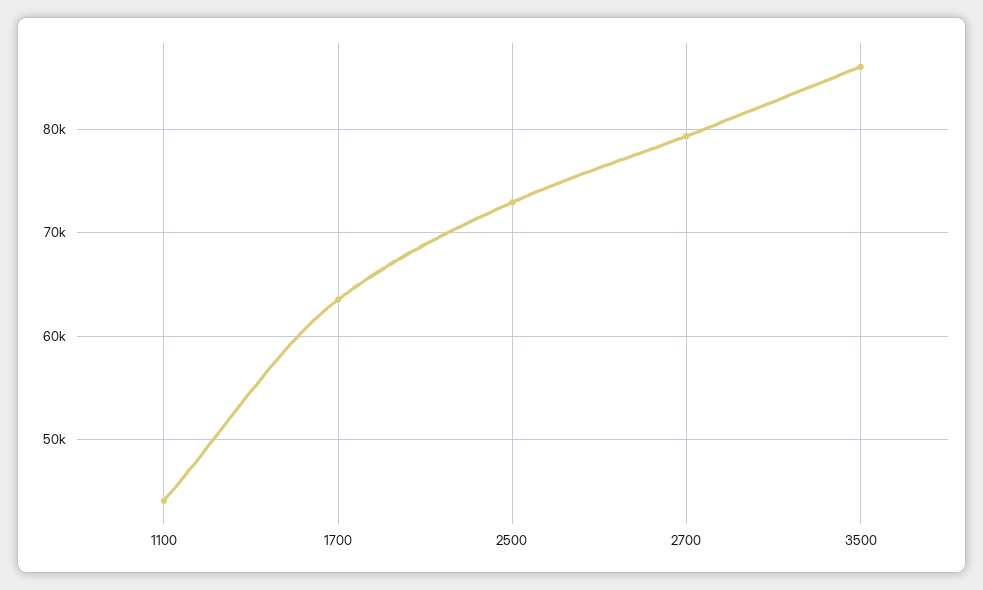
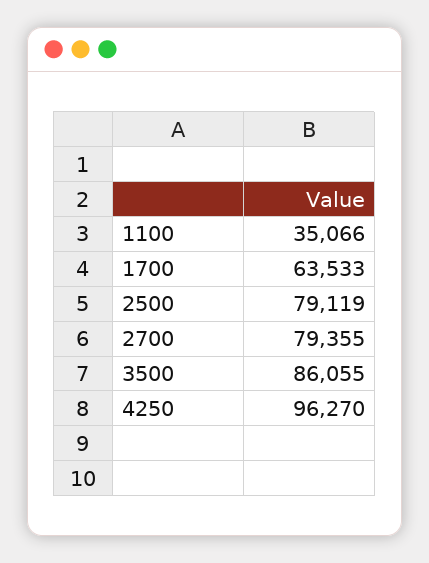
  {
-   "1100": 44000,
+   "1100": 35066,
    "1700": 63533,
-   "2500": 73000,
+   "2500": 79119,
    "2700": 79355,
-   "3500": 86055
+   "3500": 86055,
+   "4250": 96270
  }

